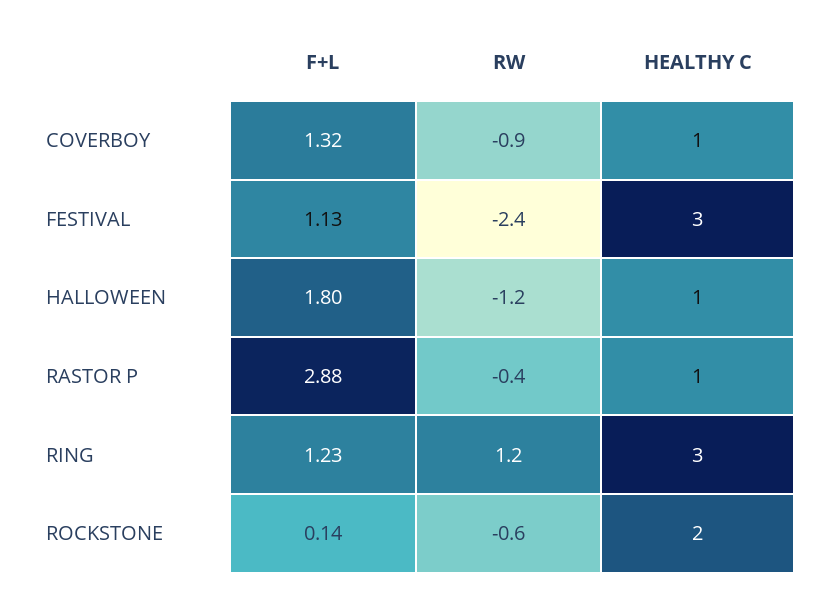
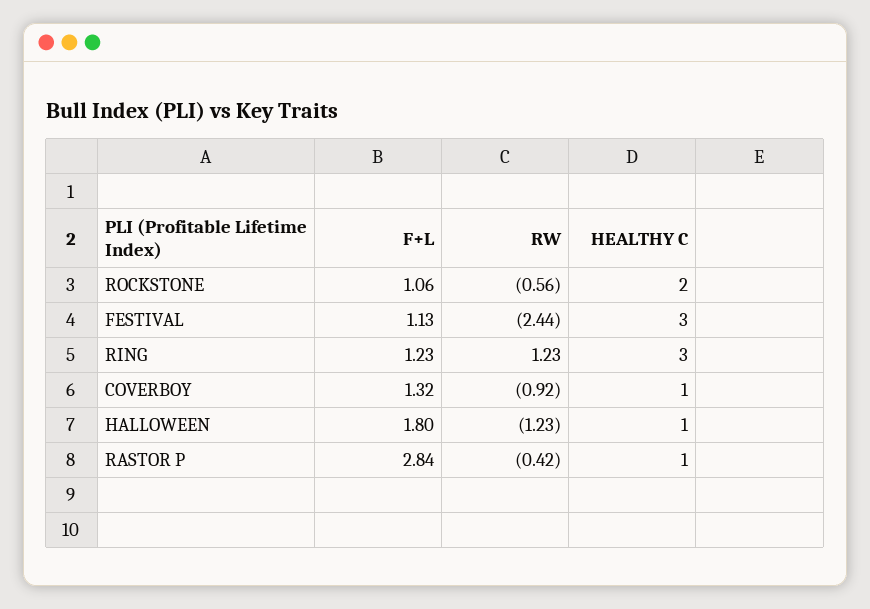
  {
    "F+L": {
      "COVERBOY": 1.32,
      "FESTIVAL": 1.13,
      "HALLOWEEN": 1.8,
-     "RASTOR P": 2.88,
+     "RASTOR P": 2.84,
      "RING": 1.23,
-     "ROCKSTONE": 0.14
+     "ROCKSTONE": 1.06
    },
    "RW": {
      "COVERBOY": -0.92,
      "FESTIVAL": -2.44,
      "HALLOWEEN": -1.23,
      "RASTOR P": -0.42,
      "RING": 1.23,
      "ROCKSTONE": -0.56
    },
    "HEALTHY C": {
      "COVERBOY": 1,
      "FESTIVAL": 3,
      "HALLOWEEN": 1,
      "RASTOR P": 1,
      "RING": 3,
      "ROCKSTONE": 2
    }
  }

